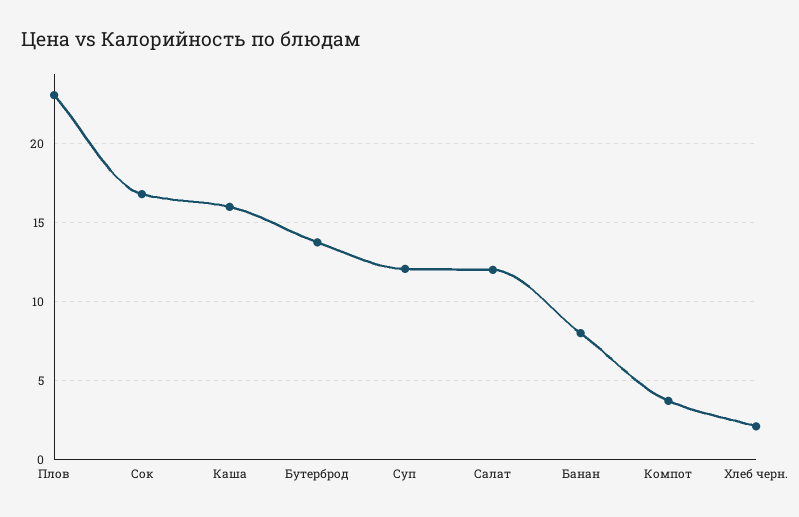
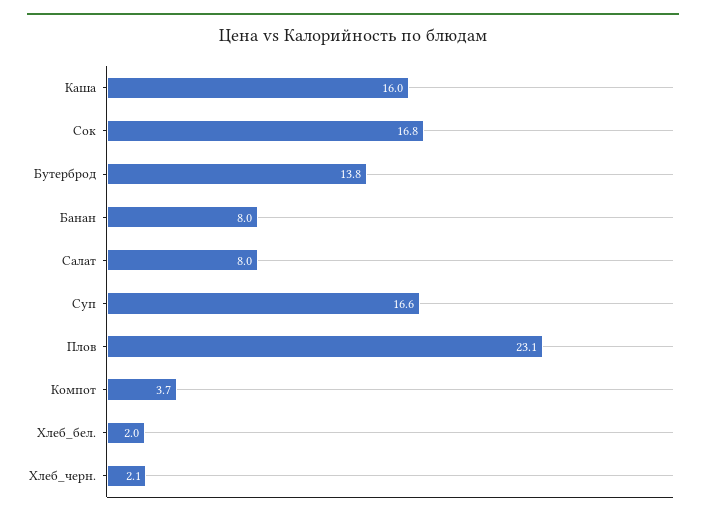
  {
    "Плов": 23.1,
    "Сок": 16.8,
    "Каша": 16,
    "Бутерброд": 13.8,
-   "Суп": 12,
+   "Суп": 16.6,
-   "Салат": 12,
+   "Салат": 8,
    "Банан": 8,
    "Компот": 3.7,
-   "Хлеб черн.": 2.1
+   "Хлеб черн.": 2.1,
+   "Хлеб_бел.": 2
  }

